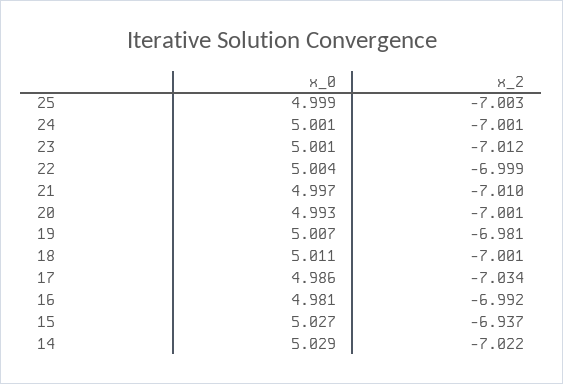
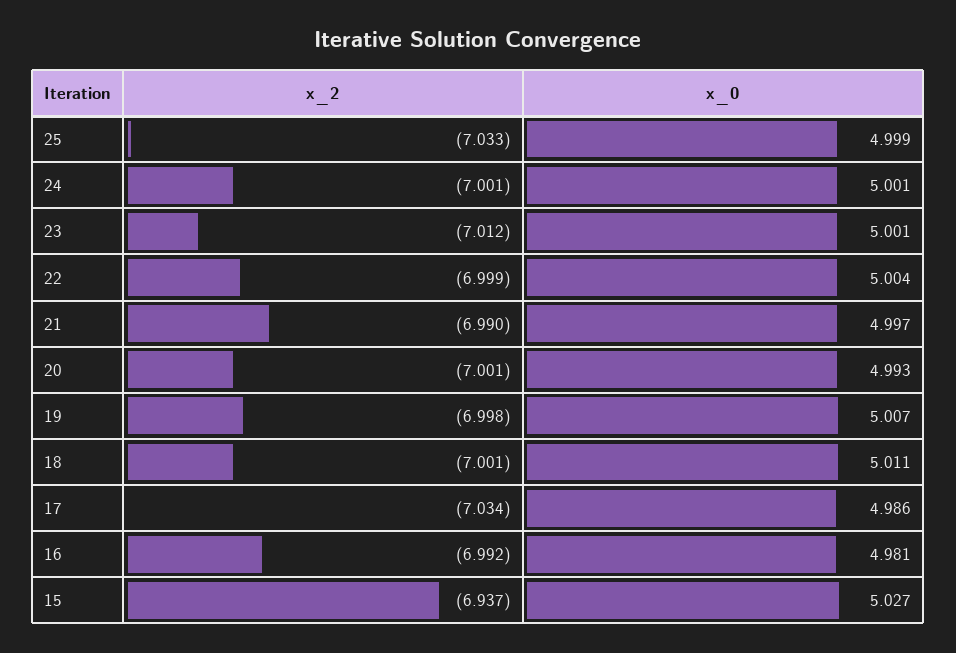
  {
    "x_0": {
      "25": 4.999,
      "24": 5.001,
      "23": 5.001,
      "22": 5.004,
      "21": 4.997,
      "20": 4.993,
      "19": 5.007,
      "18": 5.011,
      "17": 4.986,
      "16": 4.981,
-     "15": 5.027,
+     "15": 5.027
-     "14": 5.029
    },
    "x_2": {
-     "25": -7.003,
+     "25": -7.033,
      "24": -7.001,
      "23": -7.012,
      "22": -6.999,
-     "21": -7.01,
+     "21": -6.99,
      "20": -7.001,
-     "19": -6.981,
+     "19": -6.998,
      "18": -7.001,
      "17": -7.034,
      "16": -6.992,
-     "15": -6.937,
+     "15": -6.937
-     "14": -7.022
    }
  }

